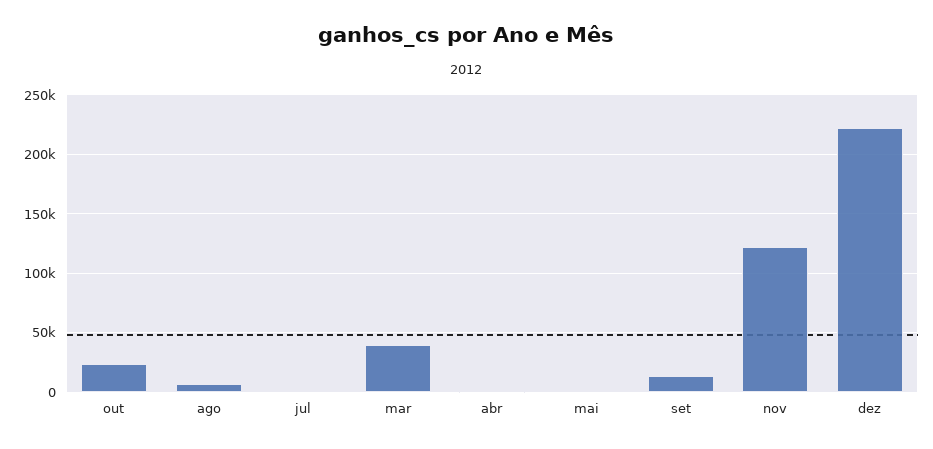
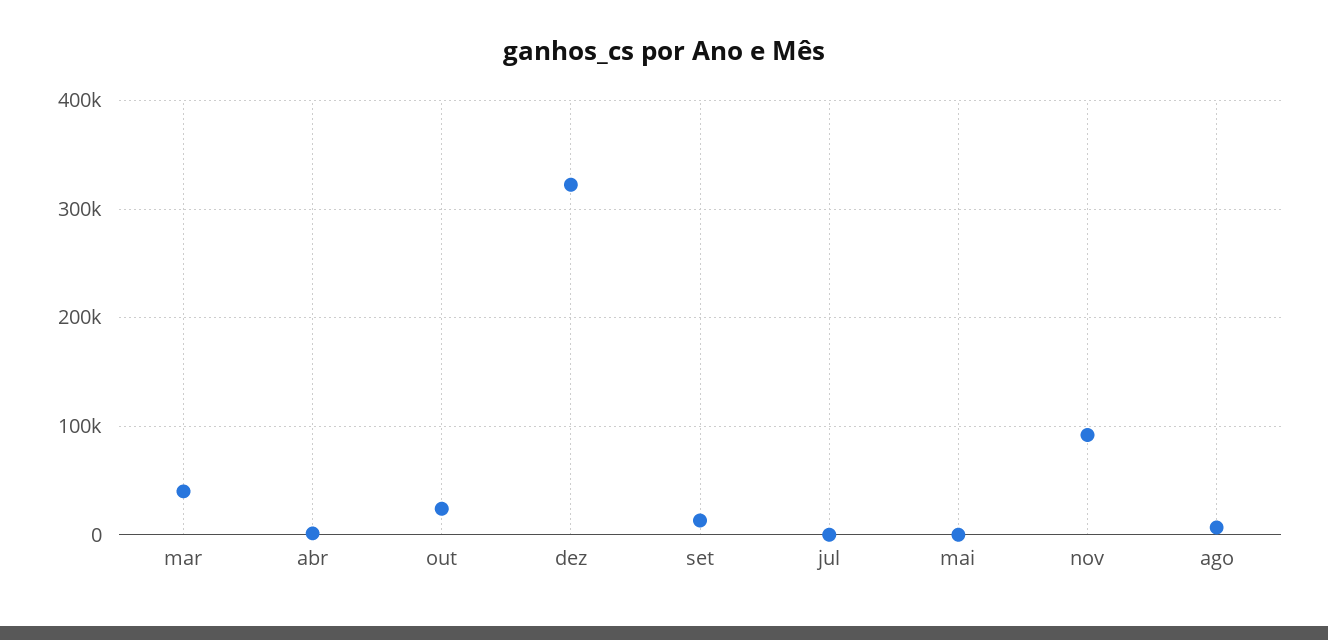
  {
    "out": 20000,
    "ago": 10000,
    "jul": 0,
    "mar": 40000,
    "abr": 0,
    "mai": 0,
    "set": 10000,
-   "nov": 120000,
+   "nov": 90000,
-   "dez": 220000
+   "dez": 320000
  }

